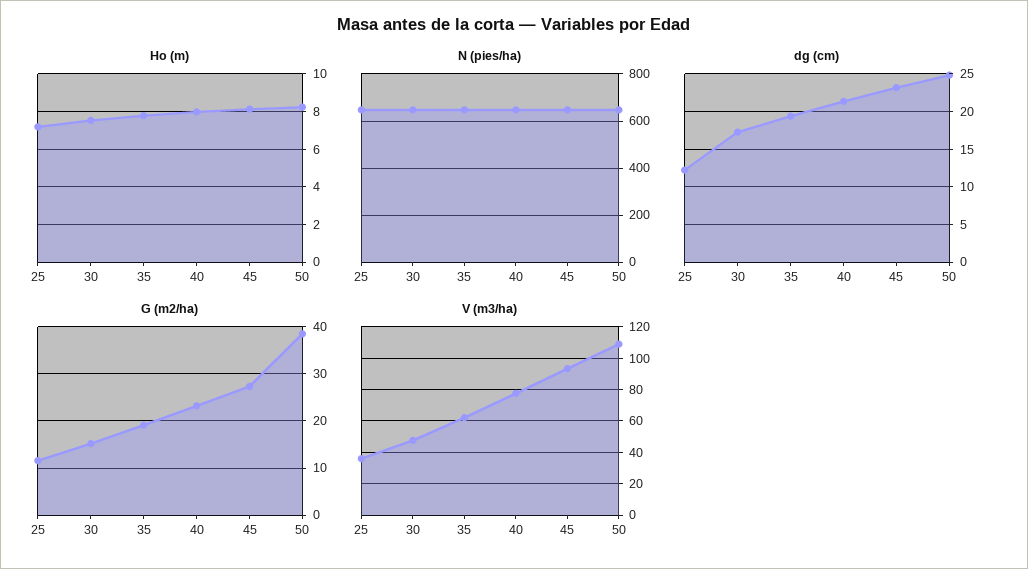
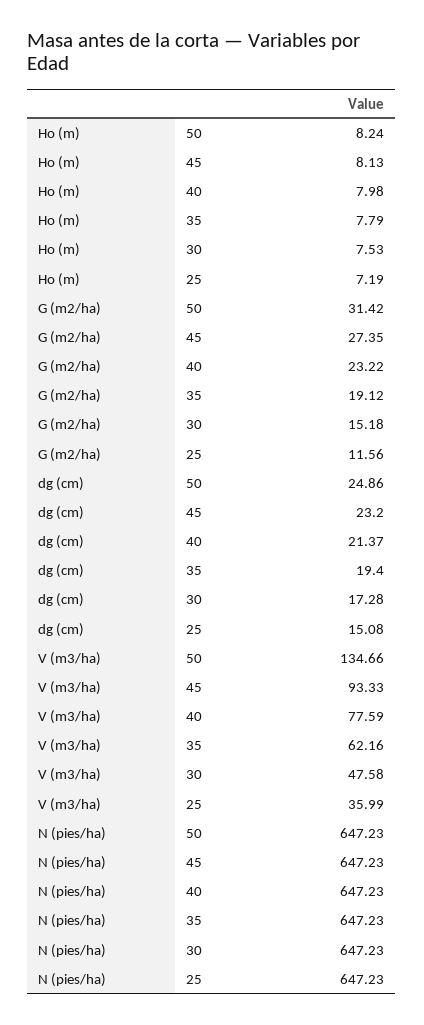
  {
    "Ho (m)": {
      "25": 7.19,
      "30": 7.53,
      "35": 7.79,
      "40": 7.98,
      "45": 8.13,
      "50": 8.24
    },
    "N (pies/ha)": {
      "25": 647.23,
      "30": 647.23,
      "35": 647.23,
      "40": 647.23,
      "45": 647.23,
      "50": 647.23
    },
    "dg (cm)": {
-     "25": 12,
+     "25": 15.08,
      "30": 17.28,
      "35": 19.4,
      "40": 21.37,
      "45": 23.2,
      "50": 24.86
    },
    "G (m2/ha)": {
      "25": 11.56,
      "30": 15.18,
      "35": 19.12,
      "40": 23.22,
      "45": 27.35,
-     "50": 38
+     "50": 31.42
    },
    "V (m3/ha)": {
      "25": 35.99,
      "30": 47.58,
      "35": 62.16,
      "40": 77.59,
      "45": 93.33,
-     "50": 110
+     "50": 134.66
    }
  }

